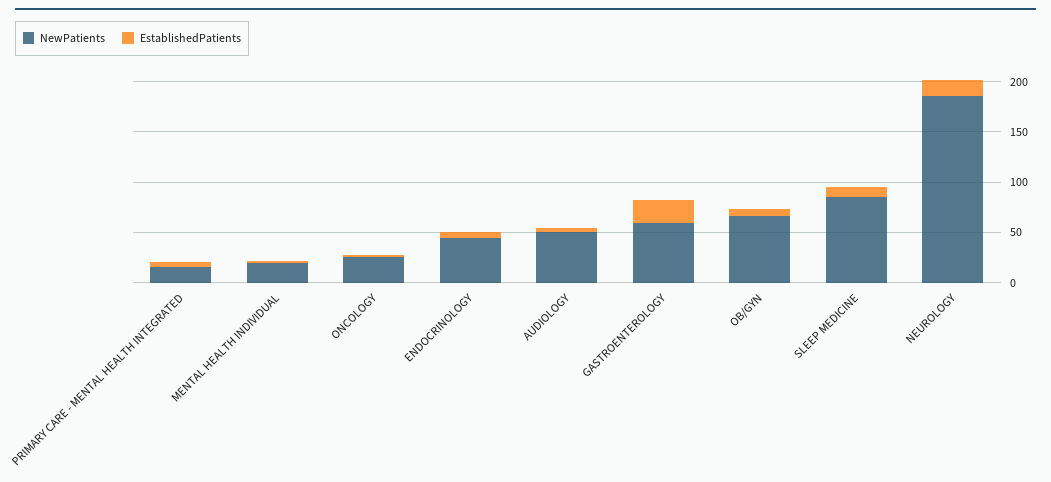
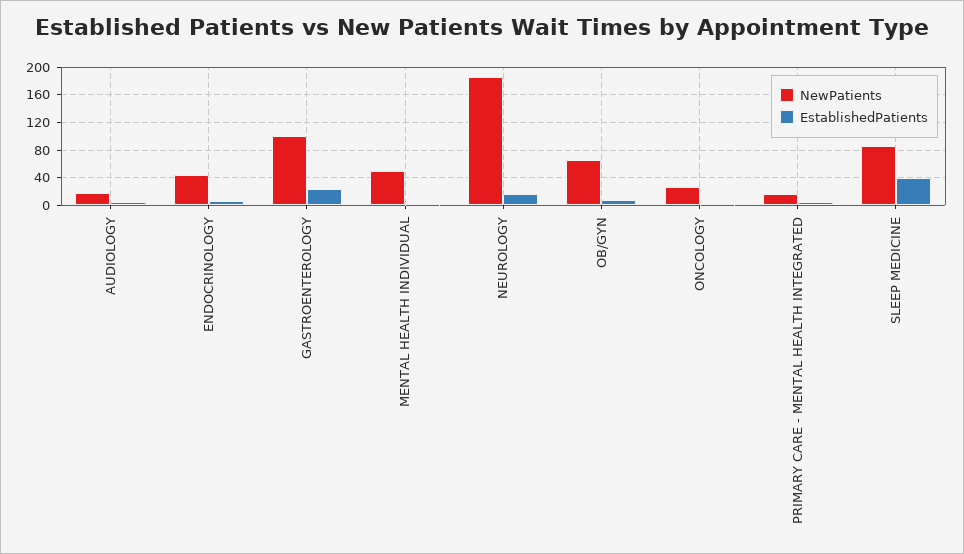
  {
    "NewPatients": {
      "PRIMARY CARE - MENTAL HEALTH INTEGRATED": 20,
-     "MENTAL HEALTH INDIVIDUAL": 20,
+     "MENTAL HEALTH INDIVIDUAL": 50,
      "ONCOLOGY": 30,
      "ENDOCRINOLOGY": 40,
-     "AUDIOLOGY": 50,
+     "AUDIOLOGY": 20,
-     "GASTROENTEROLOGY": 60,
+     "GASTROENTEROLOGY": 100,
      "OB/GYN": 70,
      "SLEEP MEDICINE": 90,
      "NEUROLOGY": 190
    },
    "EstablishedPatients": {
      "PRIMARY CARE - MENTAL HEALTH INTEGRATED": 10,
      "MENTAL HEALTH INDIVIDUAL": 0,
      "ONCOLOGY": 0,
      "ENDOCRINOLOGY": 10,
      "AUDIOLOGY": 0,
      "GASTROENTEROLOGY": 20,
      "OB/GYN": 10,
-     "SLEEP MEDICINE": 10,
+     "SLEEP MEDICINE": 40,
      "NEUROLOGY": 20
    }
  }

